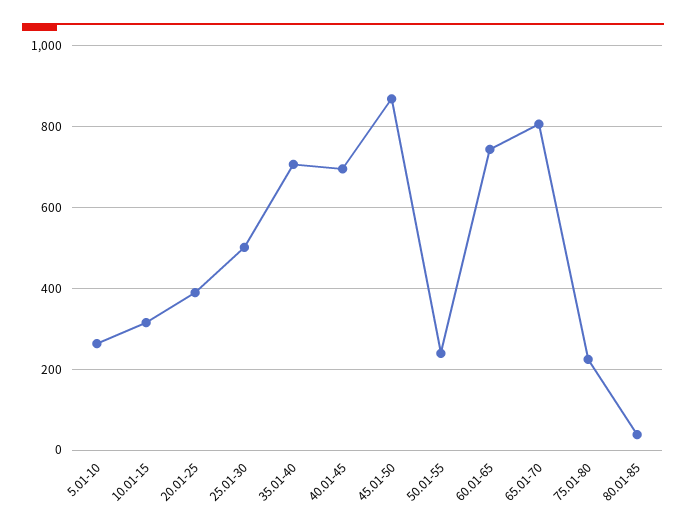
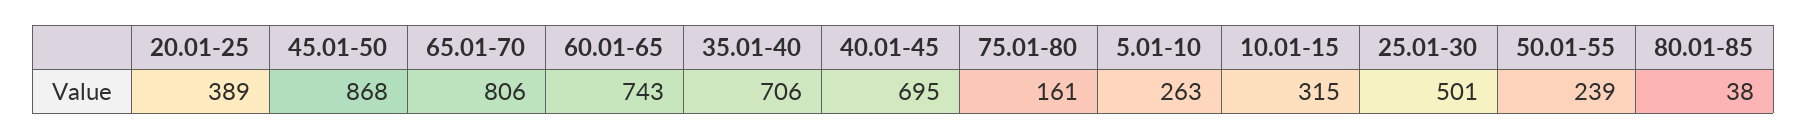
  {
    "5.01-10": 263,
    "10.01-15": 315,
    "20.01-25": 389,
    "25.01-30": 501,
    "35.01-40": 706,
    "40.01-45": 695,
    "45.01-50": 868,
    "50.01-55": 239,
    "60.01-65": 743,
    "65.01-70": 806,
-   "75.01-80": 220,
+   "75.01-80": 161,
    "80.01-85": 38
  }

